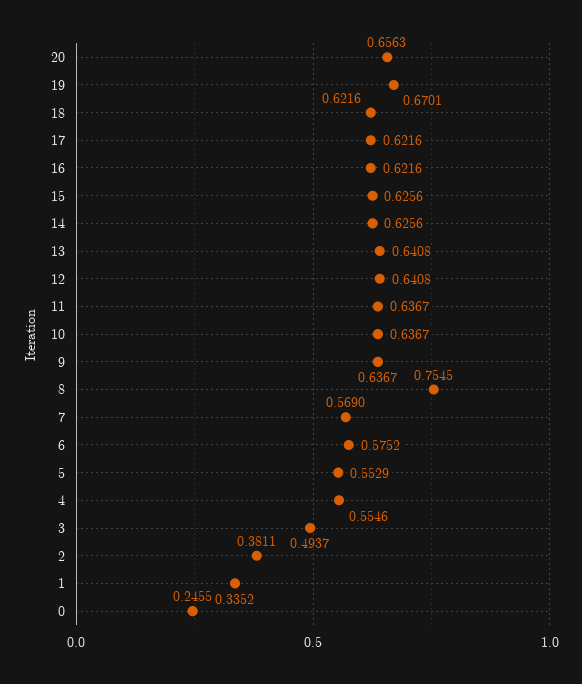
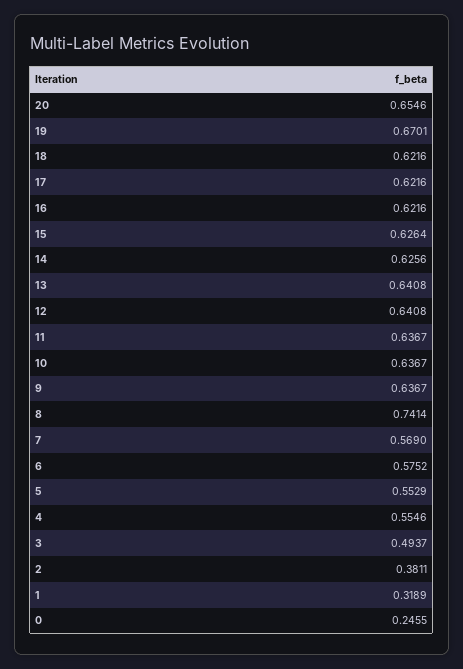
  {
-   "20": 0.6563,
+   "20": 0.6546,
    "19": 0.6701,
    "18": 0.6216,
    "17": 0.6216,
    "16": 0.6216,
-   "15": 0.6256,
+   "15": 0.6264,
    "14": 0.6256,
    "13": 0.6408,
    "12": 0.6408,
    "11": 0.6367,
    "10": 0.6367,
    "9": 0.6367,
-   "8": 0.7545,
+   "8": 0.7414,
    "7": 0.569,
    "6": 0.5752,
    "5": 0.5529,
    "4": 0.5546,
    "3": 0.4937,
    "2": 0.3811,
-   "1": 0.3352,
+   "1": 0.3189,
    "0": 0.2455
  }

